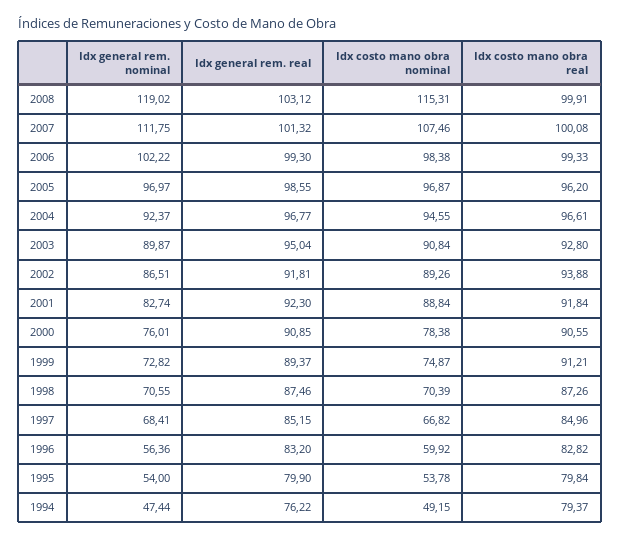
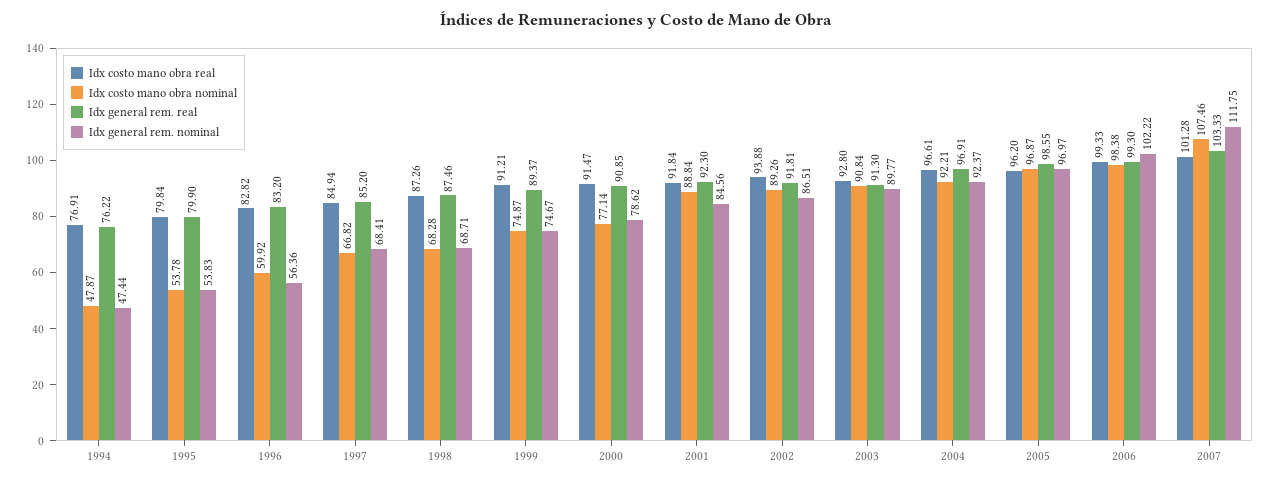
  {
    "Idx general rem. nominal": {
-     "2008": 119.02,
      "2007": 111.75,
      "2006": 102.22,
      "2005": 96.97,
      "2004": 92.37,
-     "2003": 89.87,
+     "2003": 89.77,
      "2002": 86.51,
-     "2001": 82.74,
+     "2001": 84.56,
-     "2000": 76.01,
+     "2000": 78.62,
-     "1999": 72.82,
+     "1999": 74.67,
-     "1998": 70.55,
+     "1998": 68.71,
      "1997": 68.41,
      "1996": 56.36,
-     "1995": 54,
+     "1995": 53.83,
      "1994": 47.44
    },
    "Idx general rem. real": {
-     "2008": 103.12,
-     "2007": 101.32,
+     "2007": 103.33,
      "2006": 99.3,
      "2005": 98.55,
-     "2004": 96.77,
+     "2004": 96.91,
-     "2003": 95.04,
+     "2003": 91.3,
      "2002": 91.81,
      "2001": 92.3,
      "2000": 90.85,
      "1999": 89.37,
      "1998": 87.46,
-     "1997": 85.15,
+     "1997": 85.2,
      "1996": 83.2,
      "1995": 79.9,
      "1994": 76.22
    },
    "Idx costo mano obra nominal": {
-     "2008": 115.31,
      "2007": 107.46,
      "2006": 98.38,
      "2005": 96.87,
-     "2004": 94.55,
+     "2004": 92.21,
      "2003": 90.84,
      "2002": 89.26,
      "2001": 88.84,
-     "2000": 78.38,
+     "2000": 77.14,
      "1999": 74.87,
-     "1998": 70.39,
+     "1998": 68.28,
      "1997": 66.82,
      "1996": 59.92,
      "1995": 53.78,
-     "1994": 49.15
+     "1994": 47.87
    },
    "Idx costo mano obra real": {
-     "2008": 99.91,
-     "2007": 100.08,
+     "2007": 101.28,
      "2006": 99.33,
      "2005": 96.2,
      "2004": 96.61,
      "2003": 92.8,
      "2002": 93.88,
      "2001": 91.84,
-     "2000": 90.55,
+     "2000": 91.47,
      "1999": 91.21,
      "1998": 87.26,
-     "1997": 84.96,
+     "1997": 84.94,
      "1996": 82.82,
      "1995": 79.84,
-     "1994": 79.37
+     "1994": 76.91
    }
  }

